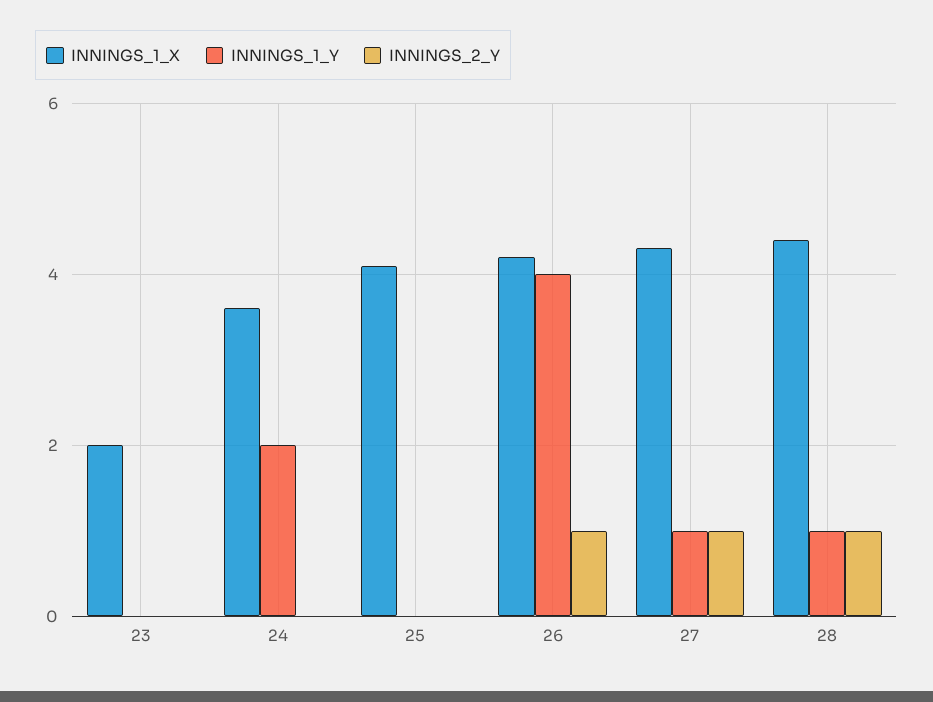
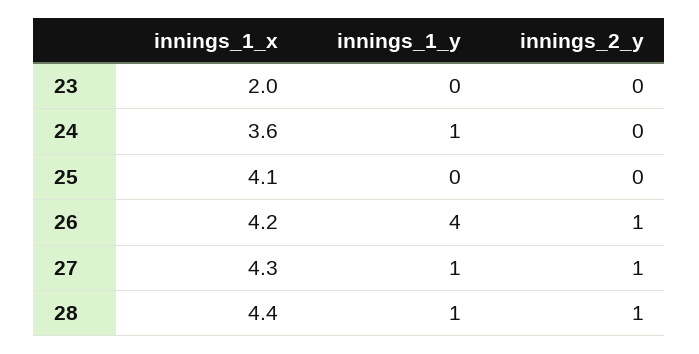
  {
    "INNINGS_1_X": {
      "23": 2,
      "24": 3.6,
      "25": 4.1,
      "26": 4.2,
      "27": 4.3,
      "28": 4.4
    },
    "INNINGS_1_Y": {
      "23": 0,
-     "24": 2,
+     "24": 1,
      "25": 0,
      "26": 4,
      "27": 1,
      "28": 1
    },
    "INNINGS_2_Y": {
      "23": 0,
      "24": 0,
      "25": 0,
      "26": 1,
      "27": 1,
      "28": 1
    }
  }

